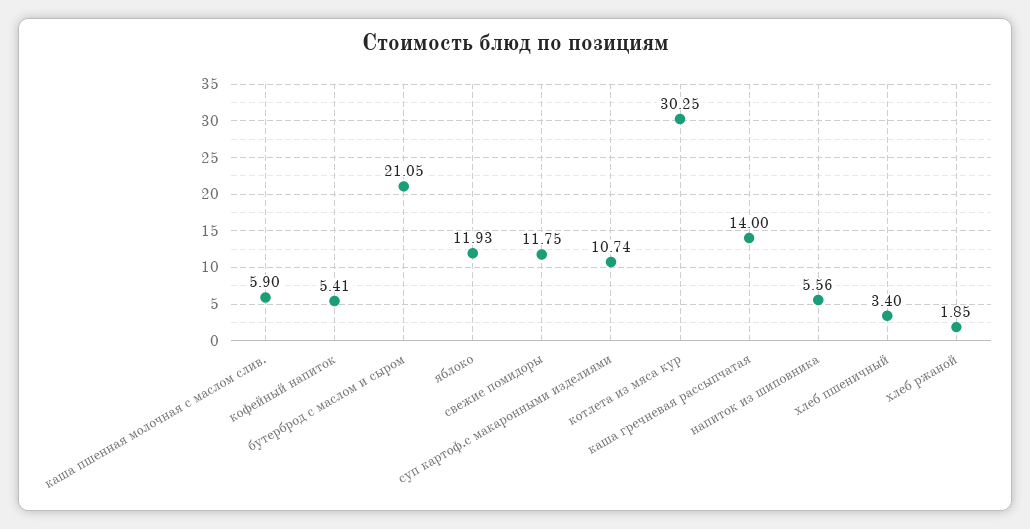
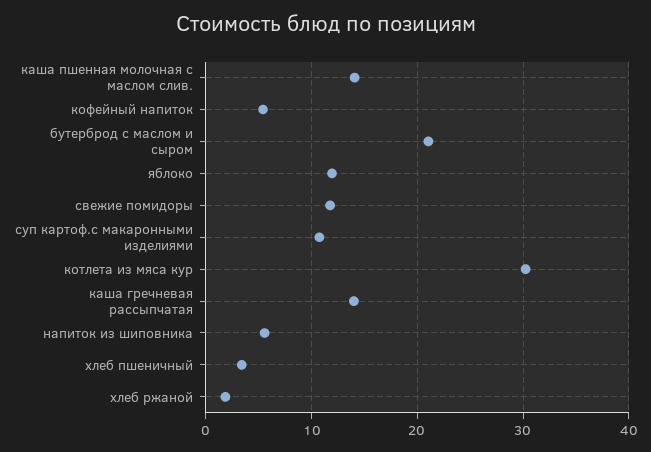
  {
-   "каша пшенная молочная с маслом слив.": 5.9,
+   "каша пшенная молочная с маслом слив.": 14,
    "кофейный напиток": 5.41,
    "бутерброд с маслом и сыром": 21.05,
    "яблоко": 11.93,
    "свежие помидоры": 11.75,
    "суп картоф.с макаронными изделиями": 10.74,
    "котлета из мяса кур": 30.25,
    "каша гречневая рассыпчатая": 14,
    "напиток из шиповника": 5.56,
    "хлеб пшеничный": 3.4,
    "хлеб ржаной": 1.85
  }

